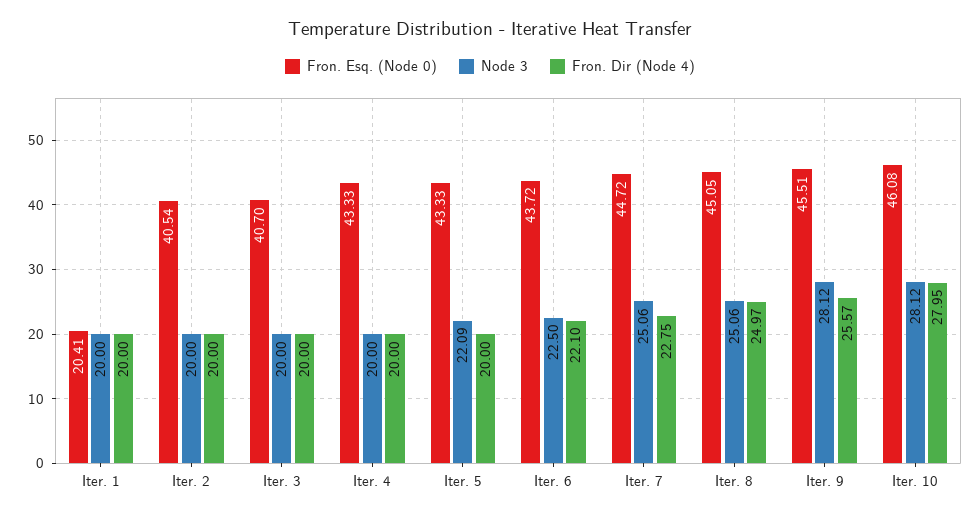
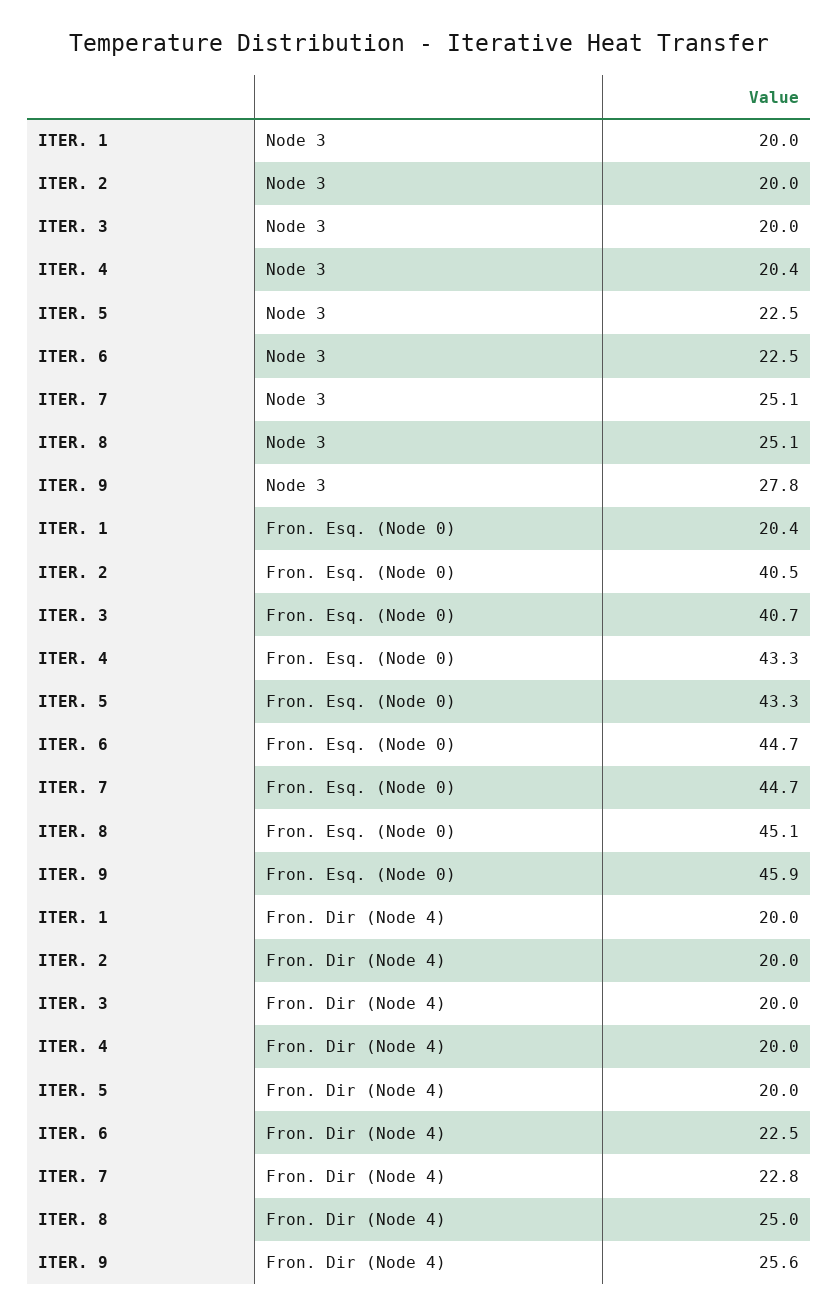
  {
    "Fron. Esq. (Node 0)": {
      "Iter. 1": 20.41,
      "Iter. 2": 40.54,
      "Iter. 3": 40.7,
      "Iter. 4": 43.33,
      "Iter. 5": 43.33,
-     "Iter. 6": 43.72,
+     "Iter. 6": 44.7,
      "Iter. 7": 44.72,
      "Iter. 8": 45.05,
-     "Iter. 9": 45.51,
+     "Iter. 9": 45.9
-     "Iter. 10": 46.08
    },
    "Node 3": {
      "Iter. 1": 20,
      "Iter. 2": 20,
      "Iter. 3": 20,
-     "Iter. 4": 20,
+     "Iter. 4": 20.4,
-     "Iter. 5": 22.09,
+     "Iter. 5": 22.5,
      "Iter. 6": 22.5,
      "Iter. 7": 25.06,
      "Iter. 8": 25.06,
-     "Iter. 9": 28.12,
+     "Iter. 9": 27.8
-     "Iter. 10": 28.12
    },
    "Fron. Dir (Node 4)": {
      "Iter. 1": 20,
      "Iter. 2": 20,
      "Iter. 3": 20,
      "Iter. 4": 20,
      "Iter. 5": 20,
-     "Iter. 6": 22.1,
+     "Iter. 6": 22.5,
      "Iter. 7": 22.75,
      "Iter. 8": 24.97,
-     "Iter. 9": 25.57,
+     "Iter. 9": 25.57
-     "Iter. 10": 27.95
    }
  }

